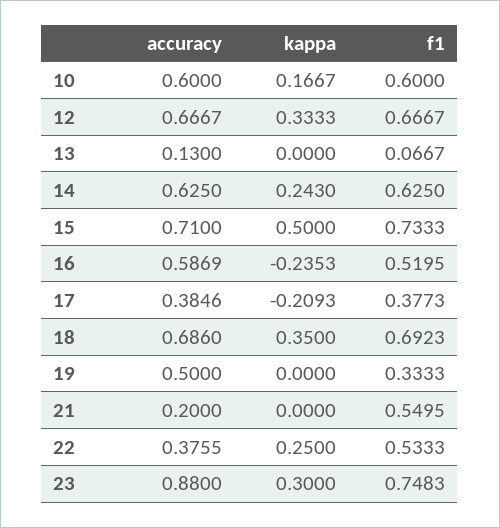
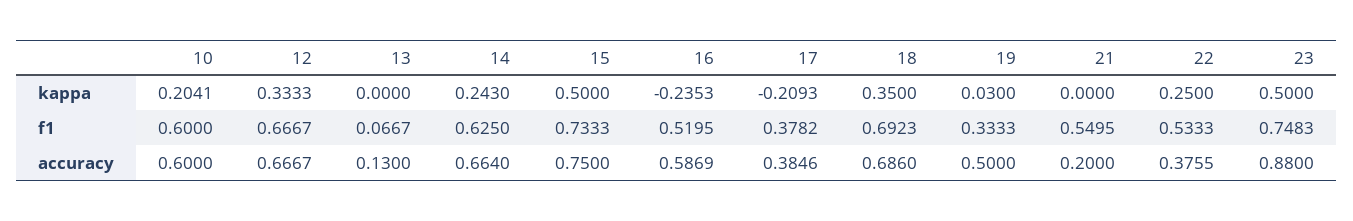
  {
    "accuracy": {
      "10": 0.6,
      "12": 0.6667,
      "13": 0.13,
-     "14": 0.625,
+     "14": 0.664,
-     "15": 0.71,
+     "15": 0.75,
      "16": 0.5869,
      "17": 0.3846,
      "18": 0.686,
      "19": 0.5,
      "21": 0.2,
      "22": 0.3755,
      "23": 0.88
    },
    "kappa": {
-     "10": 0.1667,
+     "10": 0.2041,
      "12": 0.3333,
      "13": 0,
      "14": 0.243,
      "15": 0.5,
      "16": -0.2353,
      "17": -0.2093,
      "18": 0.35,
-     "19": 0,
+     "19": 0.03,
      "21": 0,
      "22": 0.25,
-     "23": 0.3
+     "23": 0.5
    },
    "f1": {
      "10": 0.6,
      "12": 0.6667,
      "13": 0.0667,
      "14": 0.625,
      "15": 0.7333,
      "16": 0.5195,
-     "17": 0.3773,
+     "17": 0.3782,
      "18": 0.6923,
      "19": 0.3333,
      "21": 0.5495,
      "22": 0.5333,
      "23": 0.7483
    }
  }

